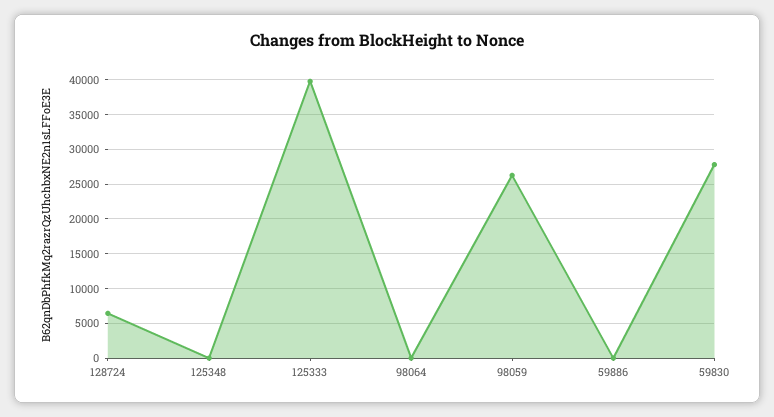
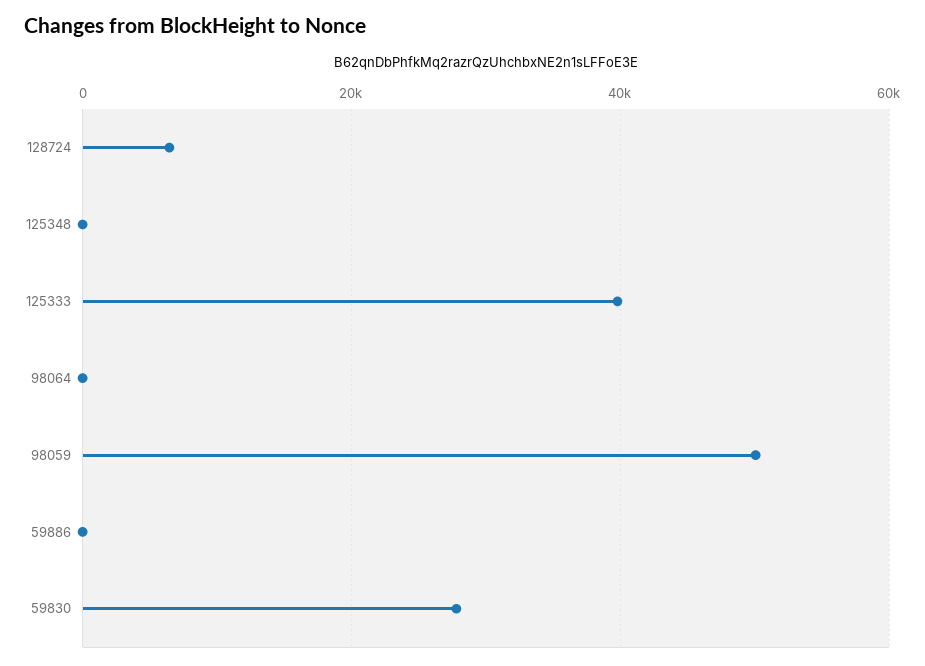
  {
    "128724": 6000,
    "125348": 0,
    "125333": 40000,
    "98064": 0,
-   "98059": 26000,
+   "98059": 50000,
    "59886": 0,
    "59830": 28000
  }

